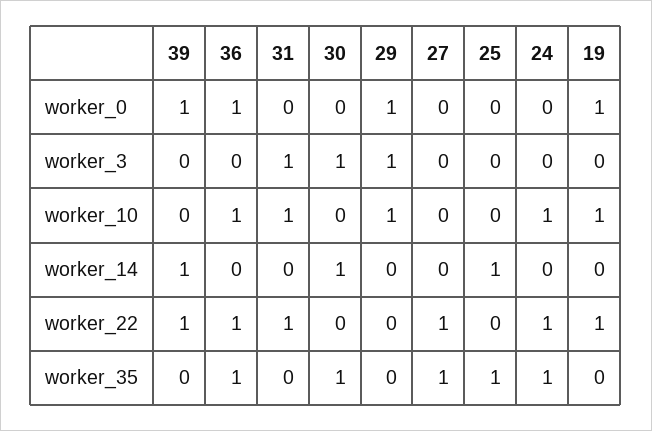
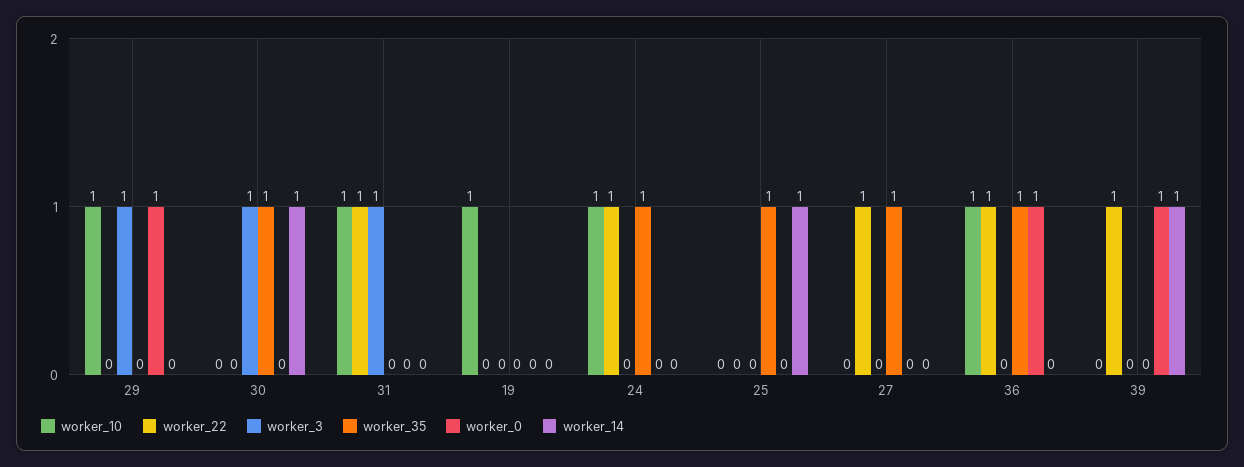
  {
    "worker_0": {
      "39": 1,
      "36": 1,
      "31": 0,
      "30": 0,
      "29": 1,
      "27": 0,
      "25": 0,
      "24": 0,
-     "19": 1
+     "19": 0
    },
    "worker_3": {
      "39": 0,
      "36": 0,
      "31": 1,
      "30": 1,
      "29": 1,
      "27": 0,
      "25": 0,
      "24": 0,
      "19": 0
    },
    "worker_10": {
      "39": 0,
      "36": 1,
      "31": 1,
      "30": 0,
      "29": 1,
      "27": 0,
      "25": 0,
      "24": 1,
      "19": 1
    },
    "worker_14": {
      "39": 1,
      "36": 0,
      "31": 0,
      "30": 1,
      "29": 0,
      "27": 0,
      "25": 1,
      "24": 0,
      "19": 0
    },
    "worker_22": {
      "39": 1,
      "36": 1,
      "31": 1,
      "30": 0,
      "29": 0,
      "27": 1,
      "25": 0,
      "24": 1,
-     "19": 1
+     "19": 0
    },
    "worker_35": {
      "39": 0,
      "36": 1,
      "31": 0,
      "30": 1,
      "29": 0,
      "27": 1,
      "25": 1,
      "24": 1,
      "19": 0
    }
  }

